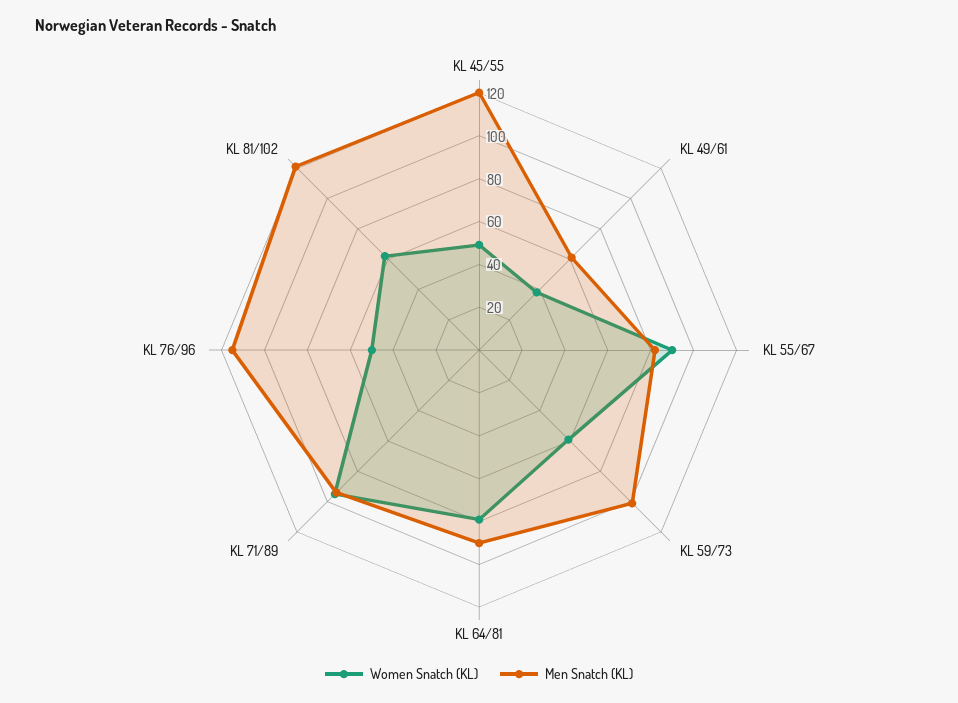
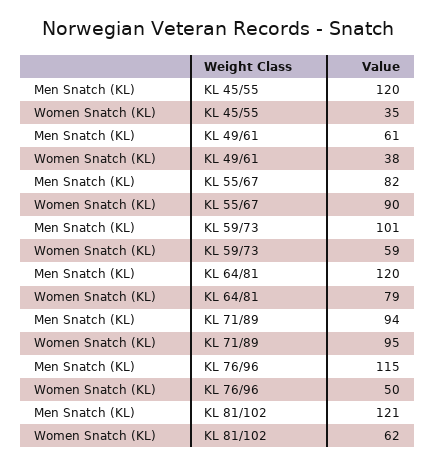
  {
    "Women Snatch (KL)": {
-     "KL 45/55": 50,
+     "KL 45/55": 35,
      "KL 49/61": 38,
      "KL 55/67": 90,
      "KL 59/73": 59,
      "KL 64/81": 79,
      "KL 71/89": 95,
      "KL 76/96": 50,
      "KL 81/102": 62
    },
    "Men Snatch (KL)": {
      "KL 45/55": 120,
      "KL 49/61": 61,
      "KL 55/67": 82,
      "KL 59/73": 101,
-     "KL 64/81": 90,
+     "KL 64/81": 120,
      "KL 71/89": 94,
      "KL 76/96": 115,
      "KL 81/102": 121
    }
  }

